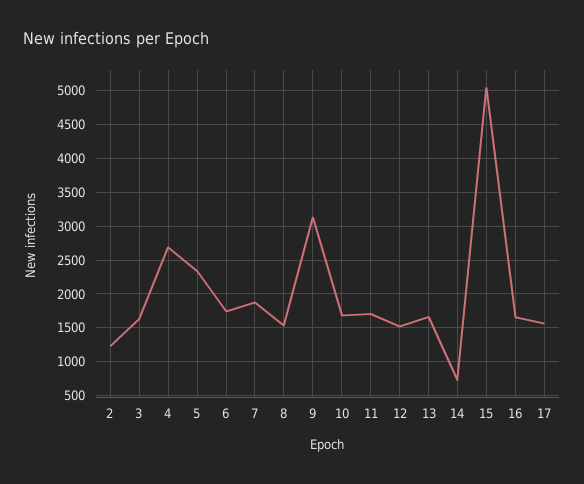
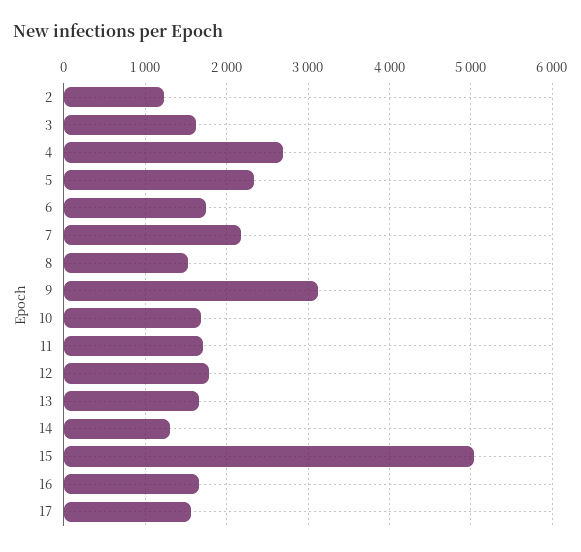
  {
    "2": 1200,
    "3": 1600,
    "4": 2700,
    "5": 2300,
    "6": 1700,
-   "7": 1900,
+   "7": 2200,
    "8": 1500,
    "9": 3100,
    "10": 1700,
    "11": 1700,
-   "12": 1500,
+   "12": 1800,
    "13": 1700,
-   "14": 700,
+   "14": 1300,
    "15": 5000,
    "16": 1700,
    "17": 1600
  }

